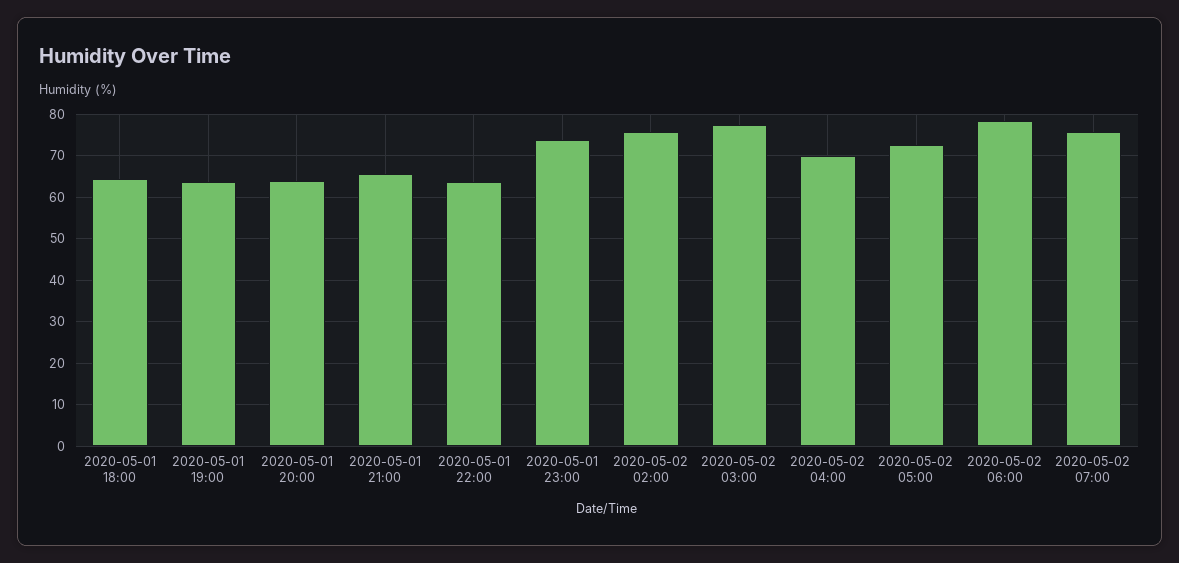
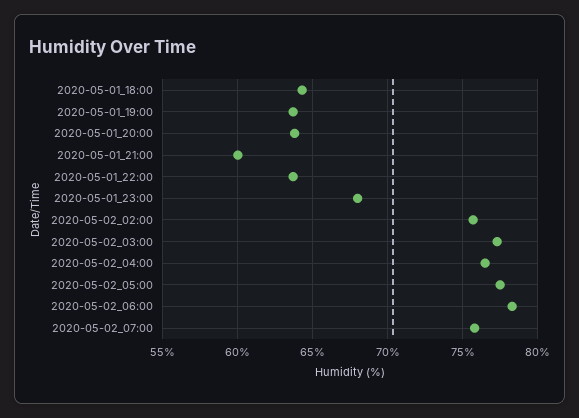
  {
    "2020-05-01 18:00": 64.5,
    "2020-05-01 19:00": 63.5,
    "2020-05-01 20:00": 64,
-   "2020-05-01 21:00": 66,
+   "2020-05-01 21:00": 60,
    "2020-05-01 22:00": 63.5,
-   "2020-05-01 23:00": 74,
+   "2020-05-01 23:00": 68,
    "2020-05-02 02:00": 75.5,
    "2020-05-02 03:00": 77.5,
-   "2020-05-02 04:00": 70,
+   "2020-05-02 04:00": 76.5,
-   "2020-05-02 05:00": 72,
+   "2020-05-02 05:00": 77.5,
    "2020-05-02 06:00": 78.5,
    "2020-05-02 07:00": 76
  }

